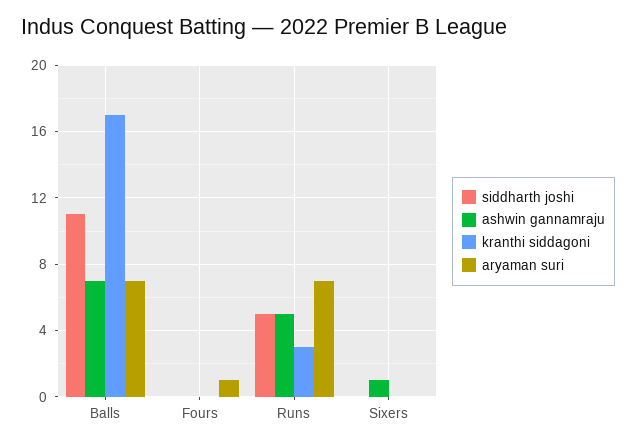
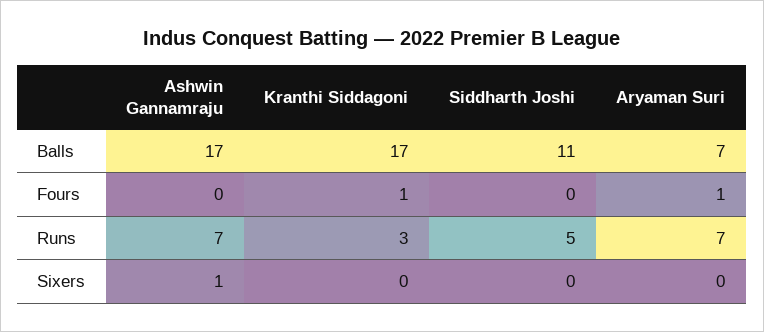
  {
    "siddharth joshi": {
      "Balls": 11,
      "Fours": 0,
      "Runs": 5,
      "Sixers": 0
    },
    "ashwin gannamraju": {
-     "Balls": 7,
+     "Balls": 17,
      "Fours": 0,
-     "Runs": 5,
+     "Runs": 7,
      "Sixers": 1
    },
    "kranthi siddagoni": {
      "Balls": 17,
-     "Fours": 0,
+     "Fours": 1,
      "Runs": 3,
      "Sixers": 0
    },
    "aryaman suri": {
      "Balls": 7,
      "Fours": 1,
      "Runs": 7,
      "Sixers": 0
    }
  }

